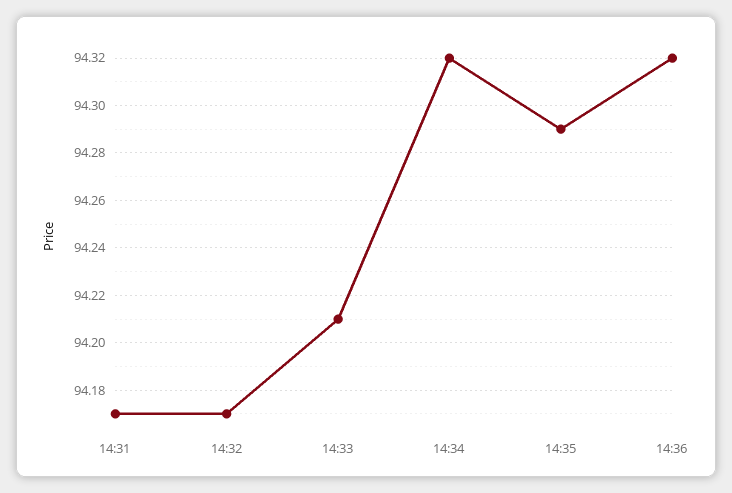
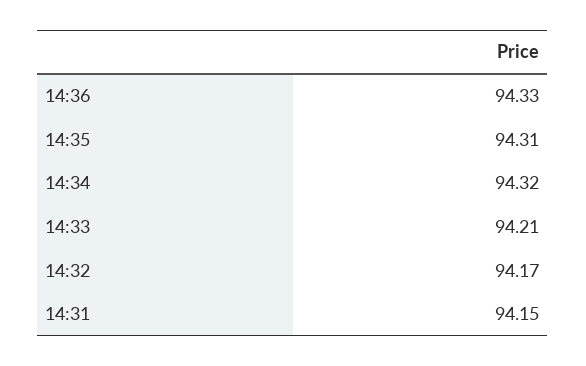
  {
-   "14:31": 94.17,
+   "14:31": 94.15,
    "14:32": 94.17,
    "14:33": 94.21,
    "14:34": 94.32,
-   "14:35": 94.29,
+   "14:35": 94.31,
-   "14:36": 94.32
+   "14:36": 94.33
  }

